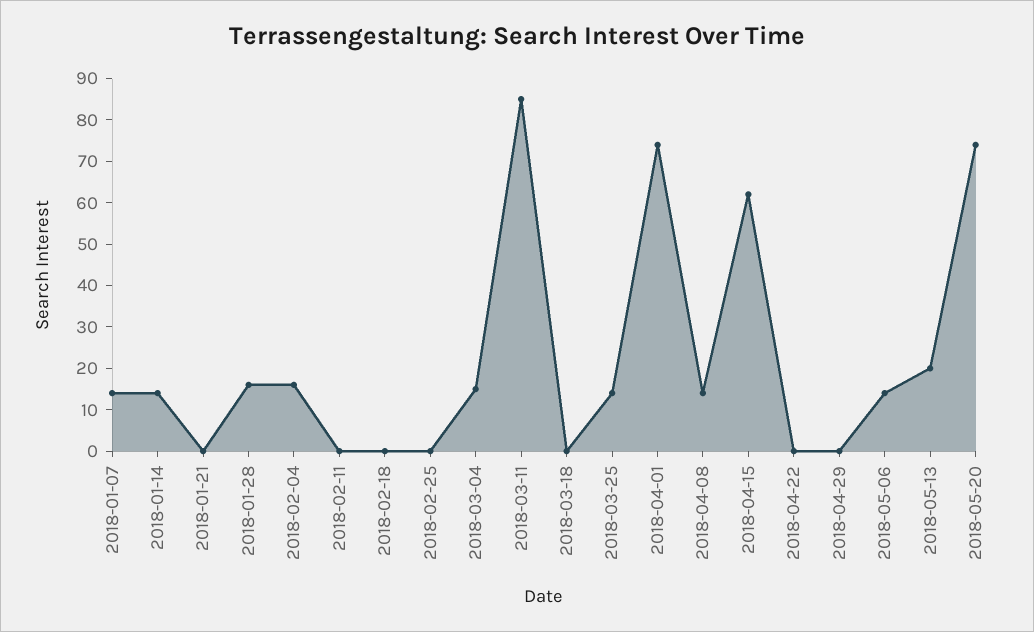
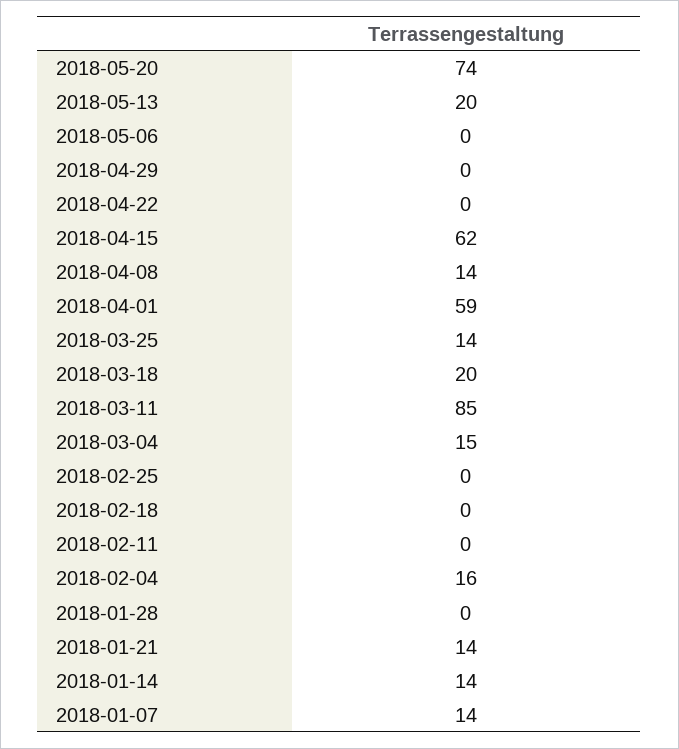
  {
    "2018-01-07": 14,
    "2018-01-14": 14,
-   "2018-01-21": 0,
+   "2018-01-21": 14,
-   "2018-01-28": 15,
+   "2018-01-28": 0,
    "2018-02-04": 16,
    "2018-02-11": 0,
    "2018-02-18": 0,
    "2018-02-25": 0,
    "2018-03-04": 15,
    "2018-03-11": 85,
-   "2018-03-18": 0,
+   "2018-03-18": 20,
    "2018-03-25": 14,
-   "2018-04-01": 75,
+   "2018-04-01": 59,
    "2018-04-08": 14,
    "2018-04-15": 62,
    "2018-04-22": 0,
    "2018-04-29": 0,
-   "2018-05-06": 15,
+   "2018-05-06": 0,
    "2018-05-13": 20,
    "2018-05-20": 74
  }

